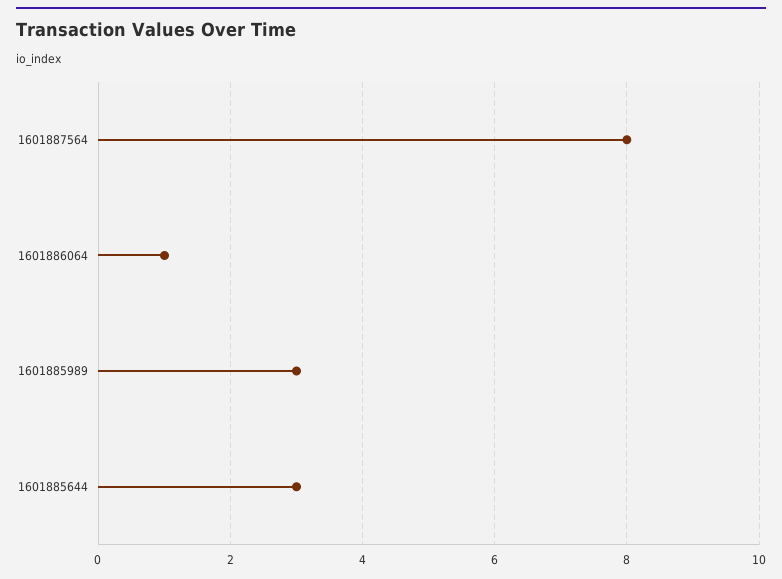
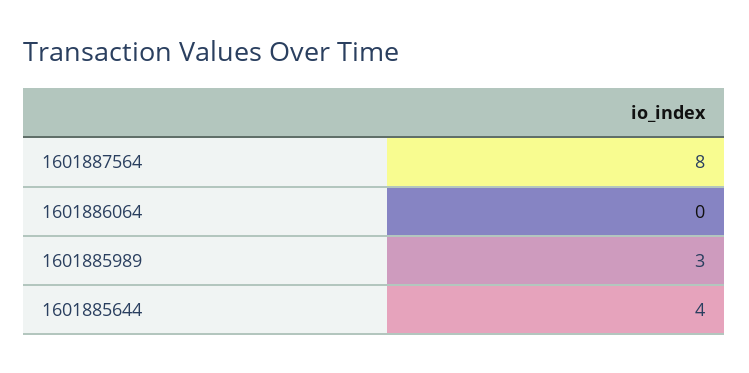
  {
    "1601887564": 8,
-   "1601886064": 1,
+   "1601886064": 0,
    "1601885989": 3,
-   "1601885644": 3
+   "1601885644": 4
  }

